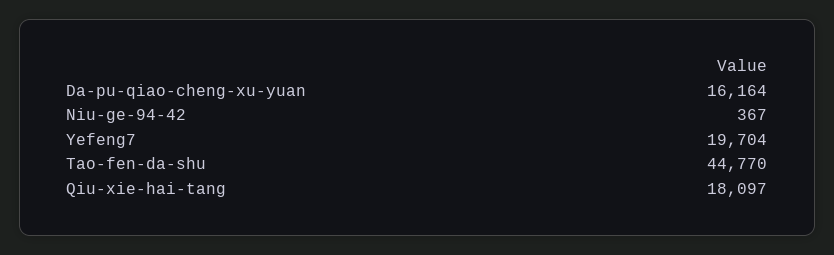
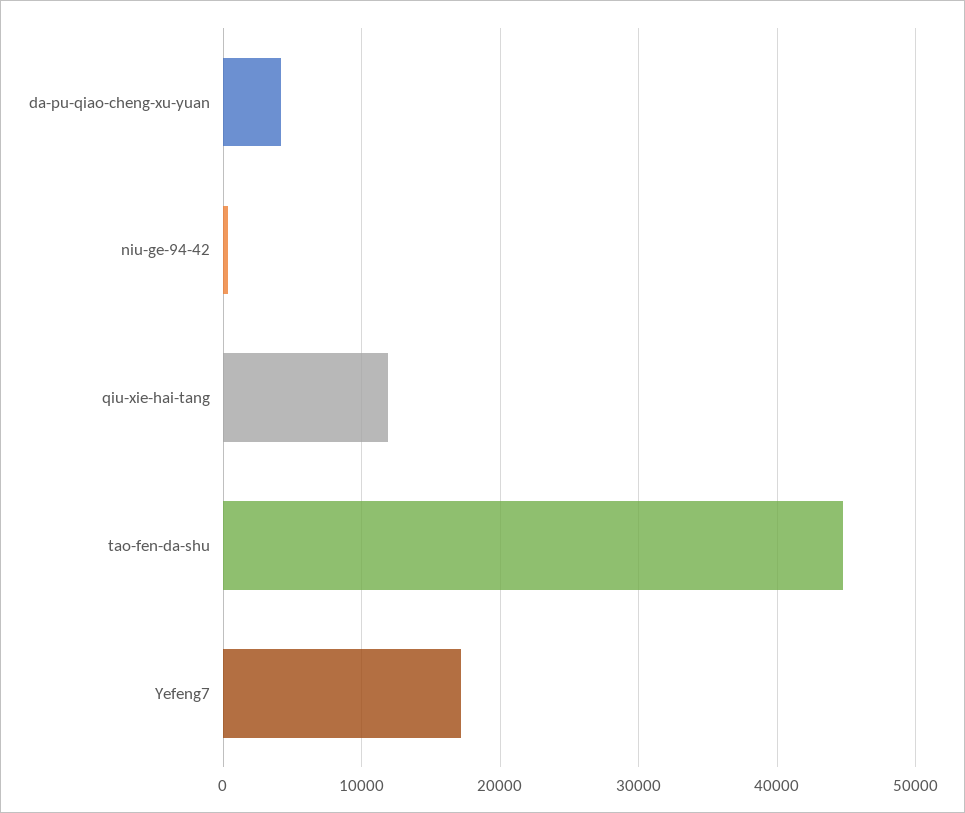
  {
-   "Da-pu-qiao-cheng-xu-yuan": 16164,
+   "Da-pu-qiao-cheng-xu-yuan": 4000,
    "Niu-ge-94-42": 367,
-   "Yefeng7": 19704,
+   "Yefeng7": 17000,
    "Tao-fen-da-shu": 44770,
-   "Qiu-xie-hai-tang": 18097
+   "Qiu-xie-hai-tang": 12000
  }

